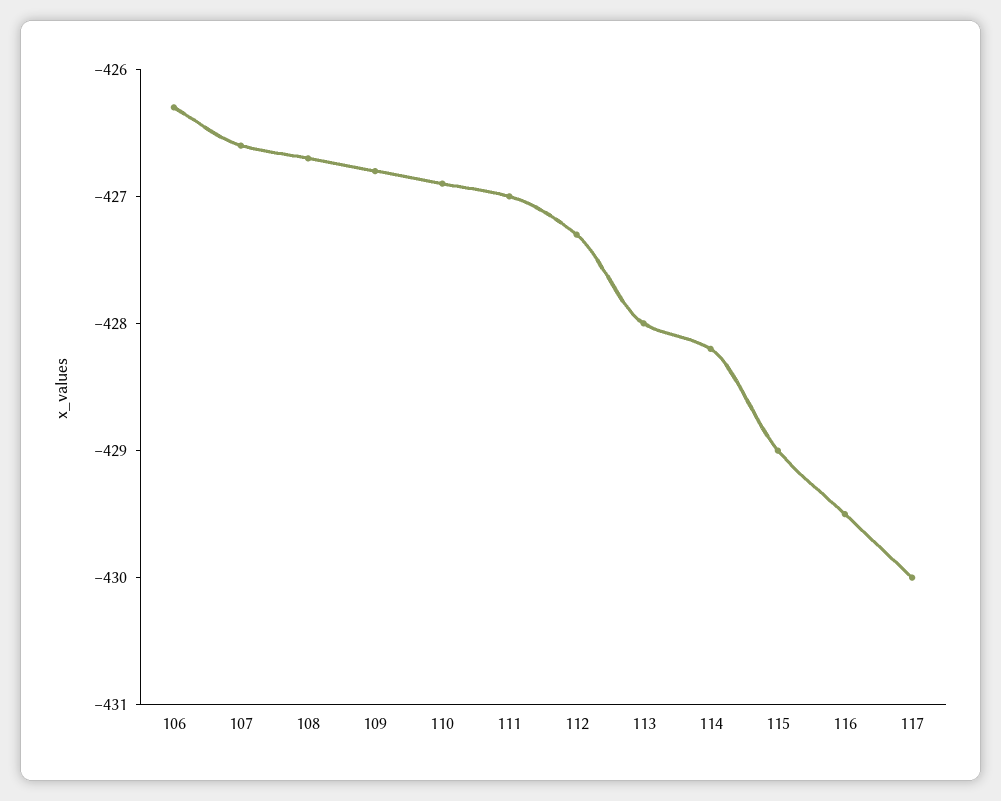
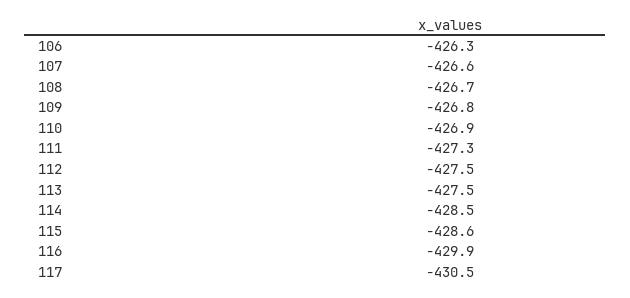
  {
    "106": -426.3,
    "107": -426.6,
    "108": -426.7,
    "109": -426.8,
    "110": -426.9,
-   "111": -427,
+   "111": -427.3,
-   "112": -427.3,
+   "112": -427.5,
-   "113": -428,
+   "113": -427.5,
-   "114": -428.2,
+   "114": -428.5,
-   "115": -429,
+   "115": -428.6,
-   "116": -429.5,
+   "116": -429.9,
-   "117": -430
+   "117": -430.5
  }

